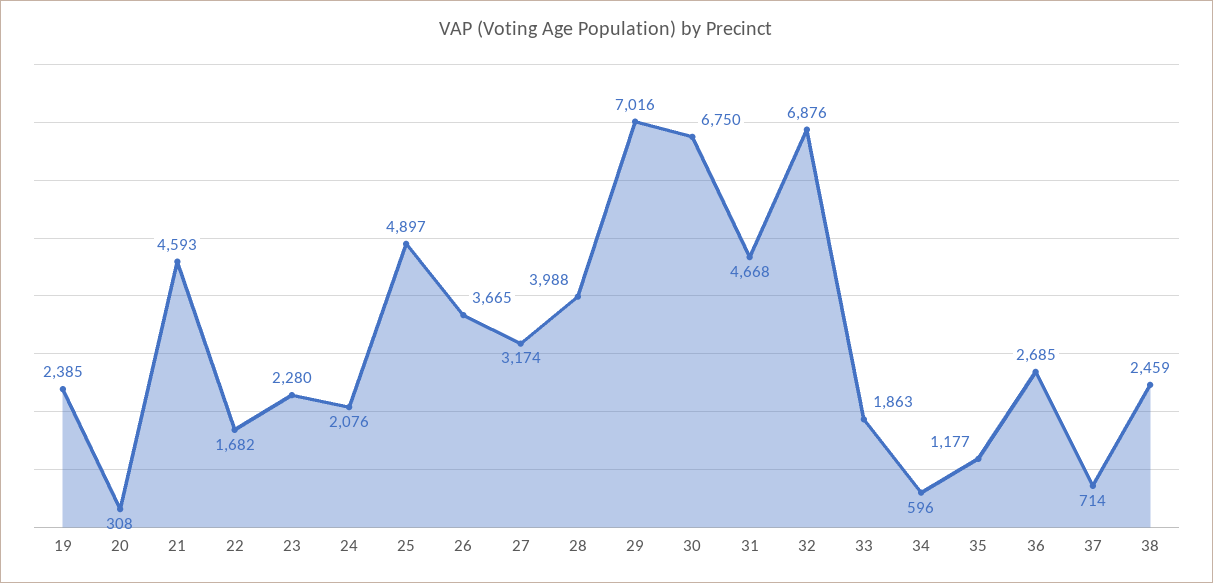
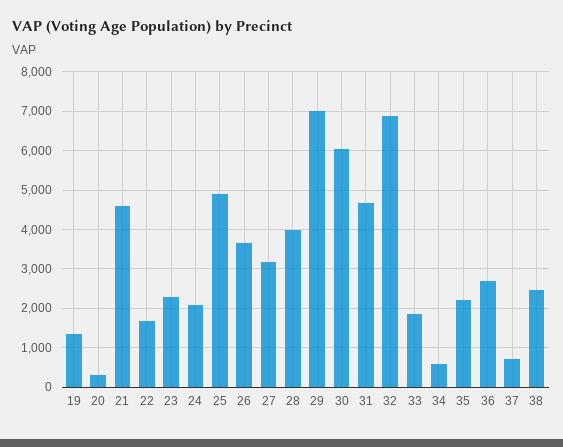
  {
-   "19": 2385,
+   "19": 1400,
    "20": 308,
    "21": 4593,
    "22": 1682,
    "23": 2280,
    "24": 2076,
    "25": 4897,
    "26": 3665,
    "27": 3174,
    "28": 3988,
    "29": 7016,
-   "30": 6750,
+   "30": 6000,
    "31": 4668,
    "32": 6876,
    "33": 1863,
    "34": 596,
-   "35": 1177,
+   "35": 2200,
    "36": 2685,
    "37": 714,
    "38": 2459
  }

